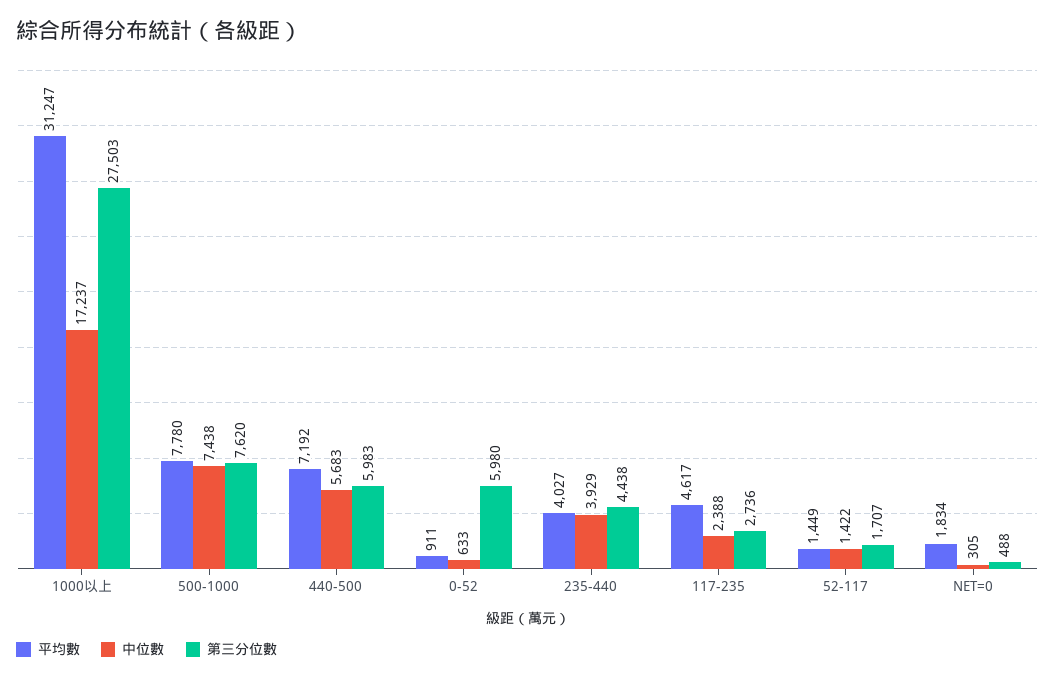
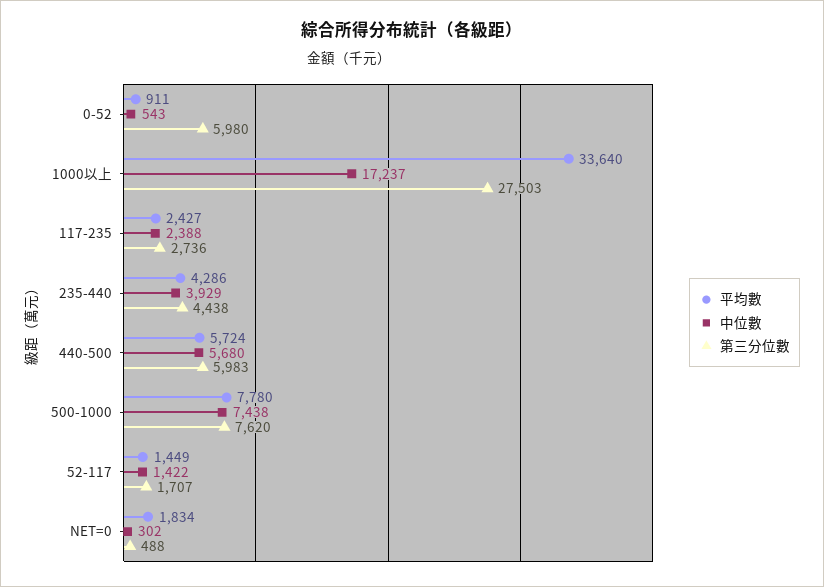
  {
    "平均數": {
-     "1000以上": 31247,
+     "1000以上": 33640,
      "500-1000": 7780,
-     "440-500": 7192,
+     "440-500": 5724,
      "0-52": 911,
-     "235-440": 4027,
+     "235-440": 4286,
-     "117-235": 4617,
+     "117-235": 2427,
      "52-117": 1449,
      "NET=0": 1834
    },
    "中位數": {
      "1000以上": 17237,
      "500-1000": 7438,
-     "440-500": 5683,
+     "440-500": 5680,
-     "0-52": 633,
+     "0-52": 543,
      "235-440": 3929,
      "117-235": 2388,
      "52-117": 1422,
-     "NET=0": 305
+     "NET=0": 302
    },
    "第三分位數": {
      "1000以上": 27503,
      "500-1000": 7620,
      "440-500": 5983,
      "0-52": 5980,
      "235-440": 4438,
      "117-235": 2736,
      "52-117": 1707,
      "NET=0": 488
    }
  }

